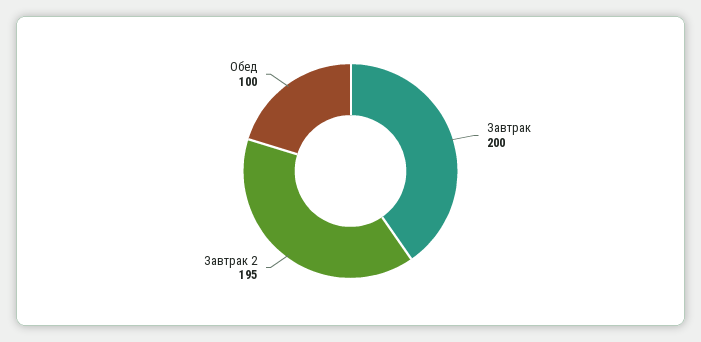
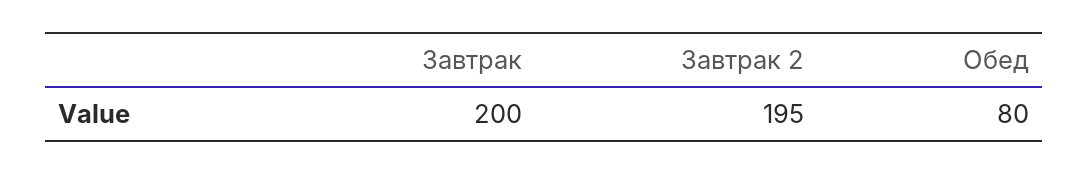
  {
    "Завтрак": 200,
    "Завтрак 2": 195,
-   "Обед": 100
+   "Обед": 80
  }

